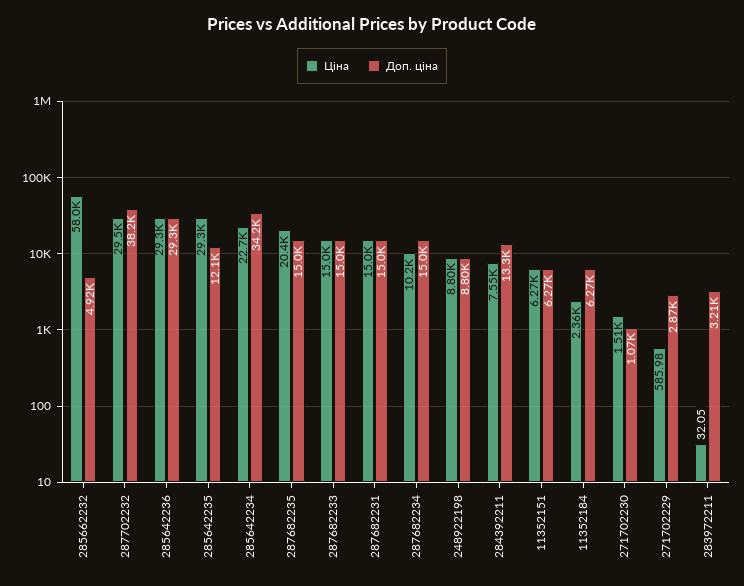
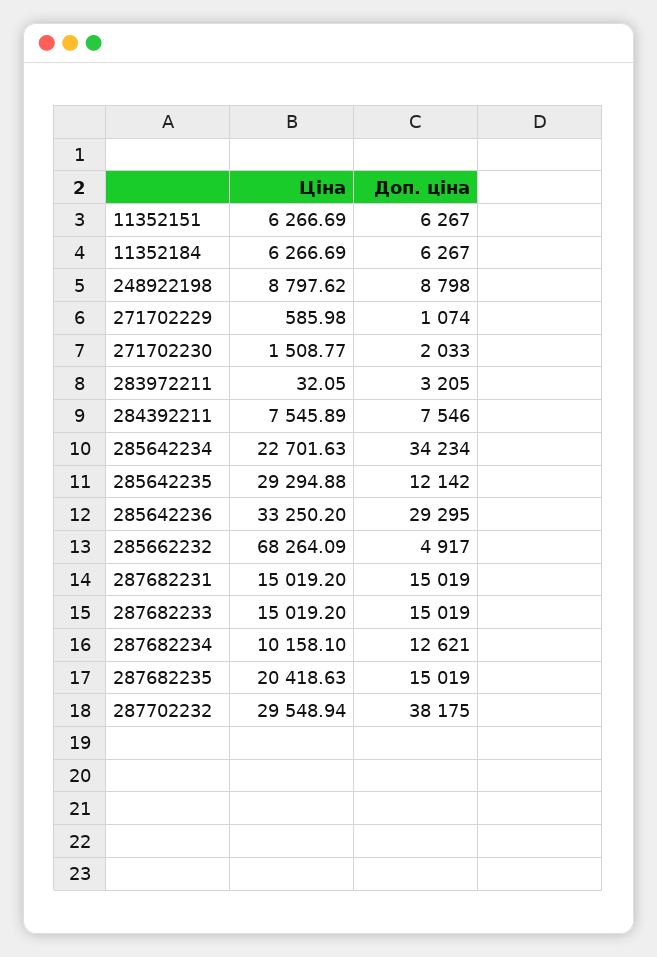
  {
    "Ціна": {
-     "285662232": 58000,
+     "285662232": 68264.09,
      "287702232": 29548.94,
-     "285642236": 29300,
+     "285642236": 33250.2,
      "285642235": 29294.88,
      "285642234": 22701.63,
      "287682235": 20418.63,
      "287682233": 15019.2,
      "287682231": 15019.2,
      "287682234": 10158.1,
      "248922198": 8797.62,
      "284392211": 7545.89,
      "11352151": 6266.69,
-     "11352184": 2360,
+     "11352184": 6266.69,
      "271702230": 1508.77,
      "271702229": 585.98,
      "283972211": 32.05
    },
    "Доп. ціна": {
      "285662232": 4917,
      "287702232": 38175,
      "285642236": 29295,
      "285642235": 12142,
      "285642234": 34234,
      "287682235": 15019,
      "287682233": 15019,
      "287682231": 15019,
-     "287682234": 15000,
+     "287682234": 12621,
      "248922198": 8798,
-     "284392211": 13300,
+     "284392211": 7546,
      "11352151": 6267,
      "11352184": 6267,
-     "271702230": 1070,
+     "271702230": 2033,
-     "271702229": 2870,
+     "271702229": 1074,
      "283972211": 3205
    }
  }

